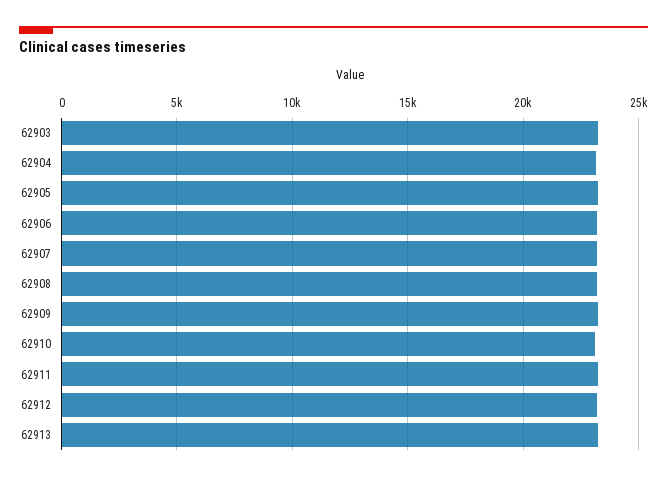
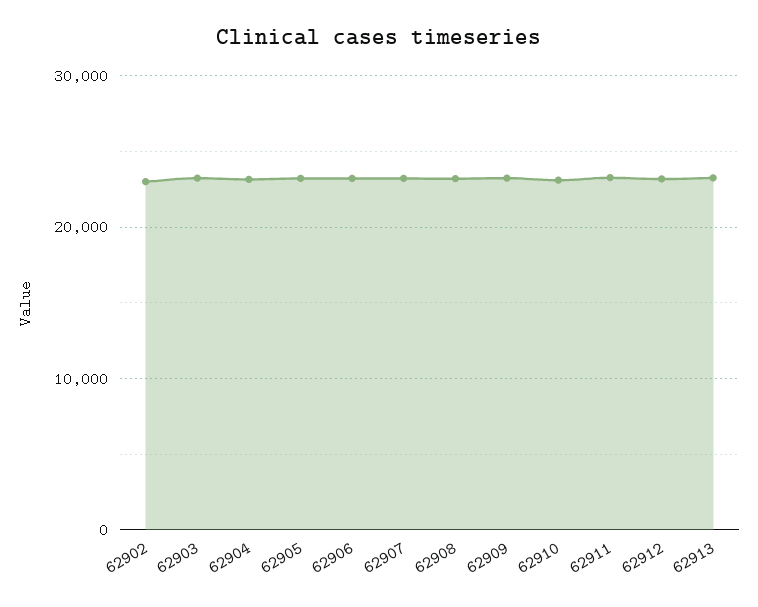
  {
    "62903": 23000,
    "62904": 23000,
    "62905": 23000,
    "62906": 23000,
    "62907": 23000,
    "62908": 23000,
    "62909": 23000,
    "62910": 23000,
    "62911": 23500,
    "62912": 23000,
-   "62913": 23000
+   "62913": 23000,
+   "62902": 23000
  }

